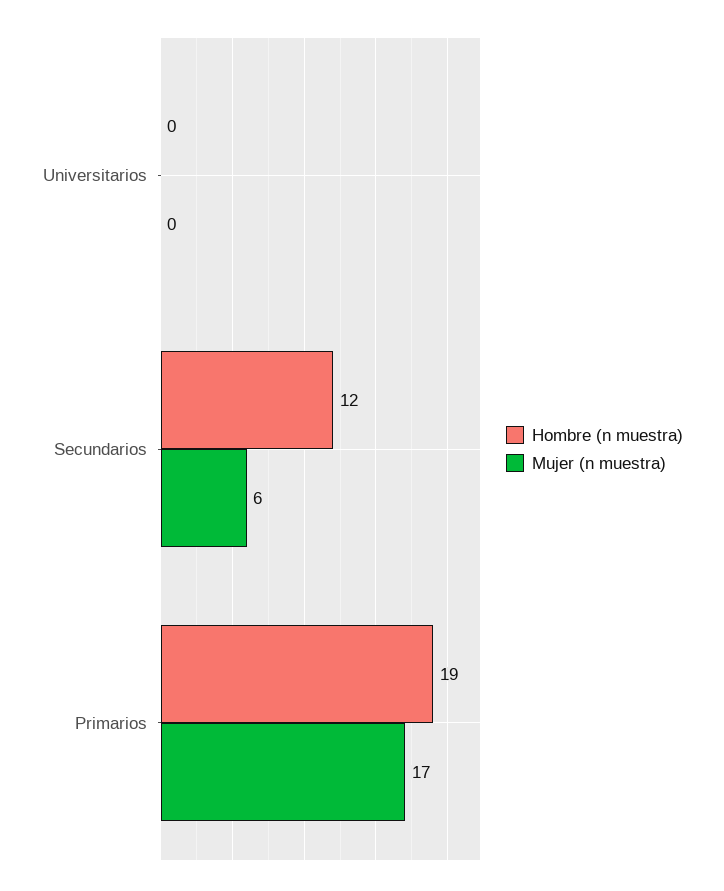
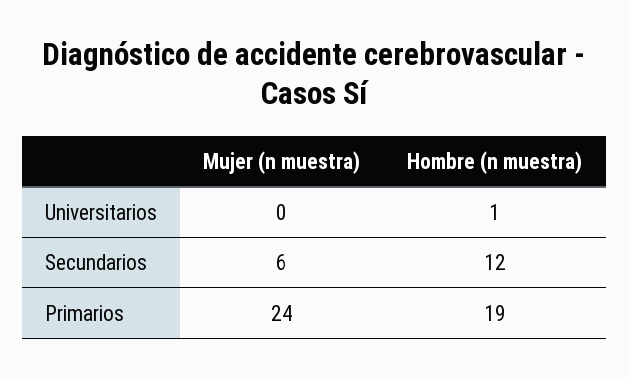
  {
    "Hombre (n muestra)": {
-     "Universitarios": 0,
+     "Universitarios": 1,
      "Secundarios": 12,
      "Primarios": 19
    },
    "Mujer (n muestra)": {
      "Universitarios": 0,
      "Secundarios": 6,
-     "Primarios": 17
+     "Primarios": 24
    }
  }

